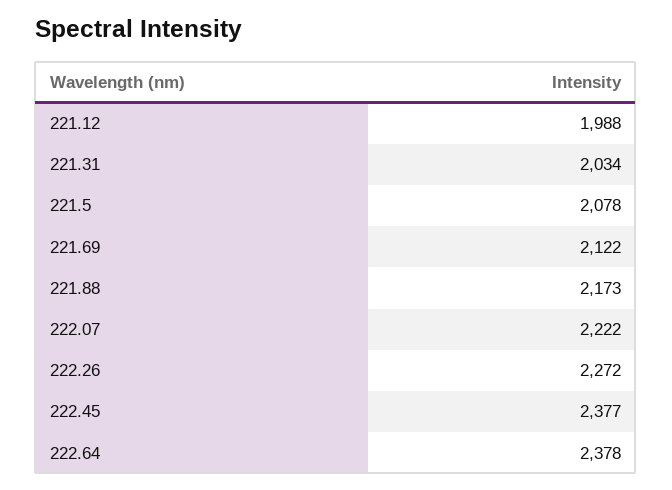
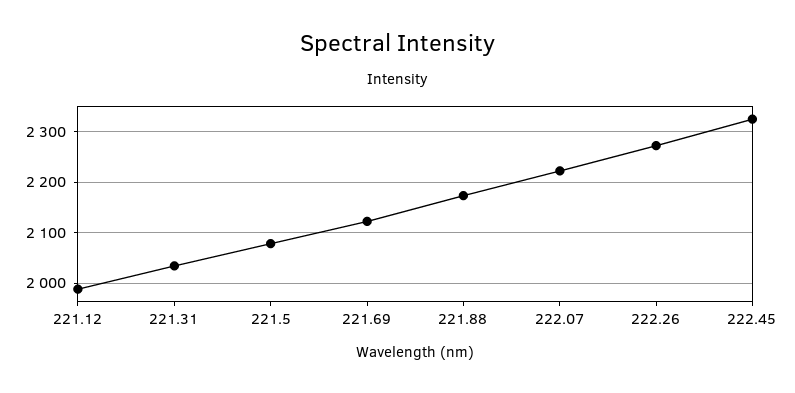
  {
    "221.12": 1988,
    "221.31": 2034,
    "221.5": 2078,
    "221.69": 2122,
    "221.88": 2173,
    "222.07": 2222,
    "222.26": 2272,
-   "222.45": 2377,
+   "222.45": 2320
-   "222.64": 2378
  }

